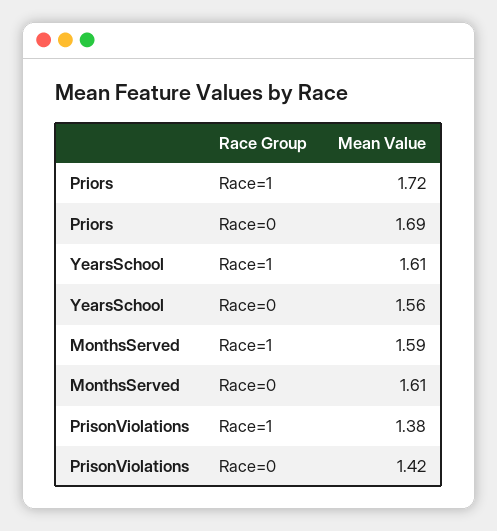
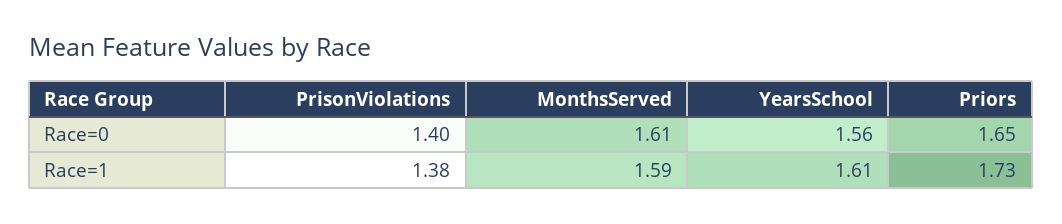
  {
    "Priors": {
-     "Race=1": 1.72,
+     "Race=1": 1.73,
-     "Race=0": 1.69
+     "Race=0": 1.65
    },
    "YearsSchool": {
      "Race=1": 1.61,
      "Race=0": 1.56
    },
    "MonthsServed": {
      "Race=1": 1.59,
      "Race=0": 1.61
    },
    "PrisonViolations": {
      "Race=1": 1.38,
-     "Race=0": 1.42
+     "Race=0": 1.4
    }
  }

